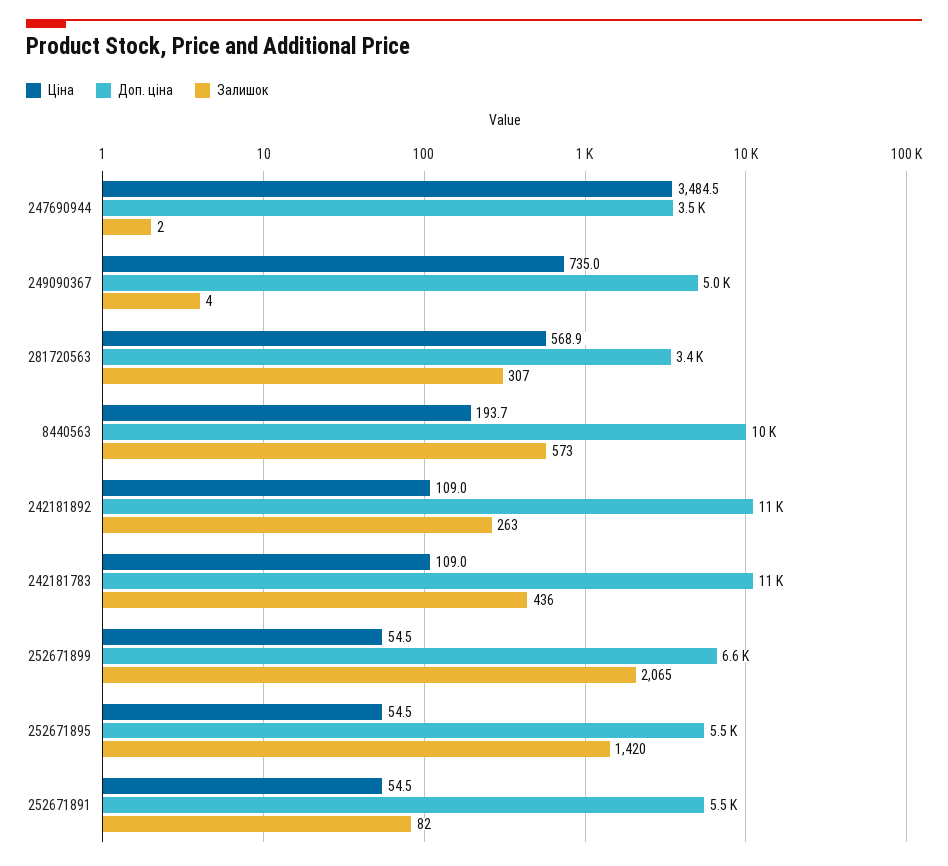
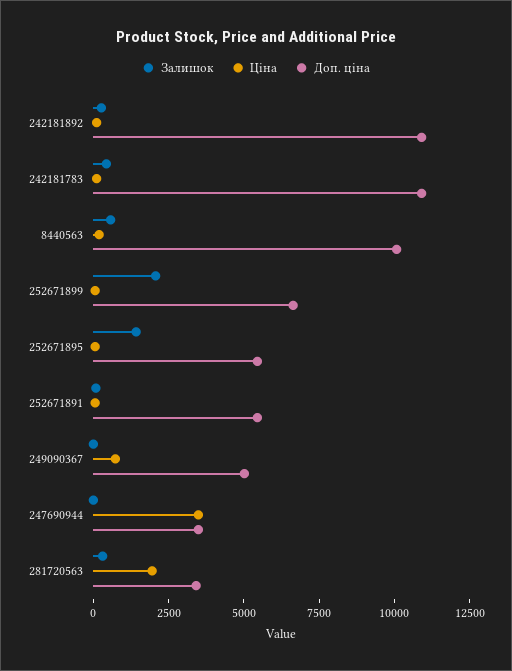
  {
    "Ціна": {
      "247690944": 3484.5,
      "249090367": 735,
-     "281720563": 568.9,
+     "281720563": 2000,
      "8440563": 193.7,
      "242181892": 109,
      "242181783": 109,
      "252671899": 54.5,
      "252671895": 54.5,
      "252671891": 54.5
    },
    "Доп. ціна": {
      "247690944": 3500,
      "249090367": 5000,
      "281720563": 3400,
      "8440563": 10000,
      "242181892": 11000,
      "242181783": 11000,
      "252671899": 6600,
      "252671895": 5500,
      "252671891": 5500
    },
    "Залишок": {
      "247690944": 2,
      "249090367": 4,
      "281720563": 307,
      "8440563": 573,
      "242181892": 263,
      "242181783": 436,
      "252671899": 2065,
      "252671895": 1420,
      "252671891": 82
    }
  }

